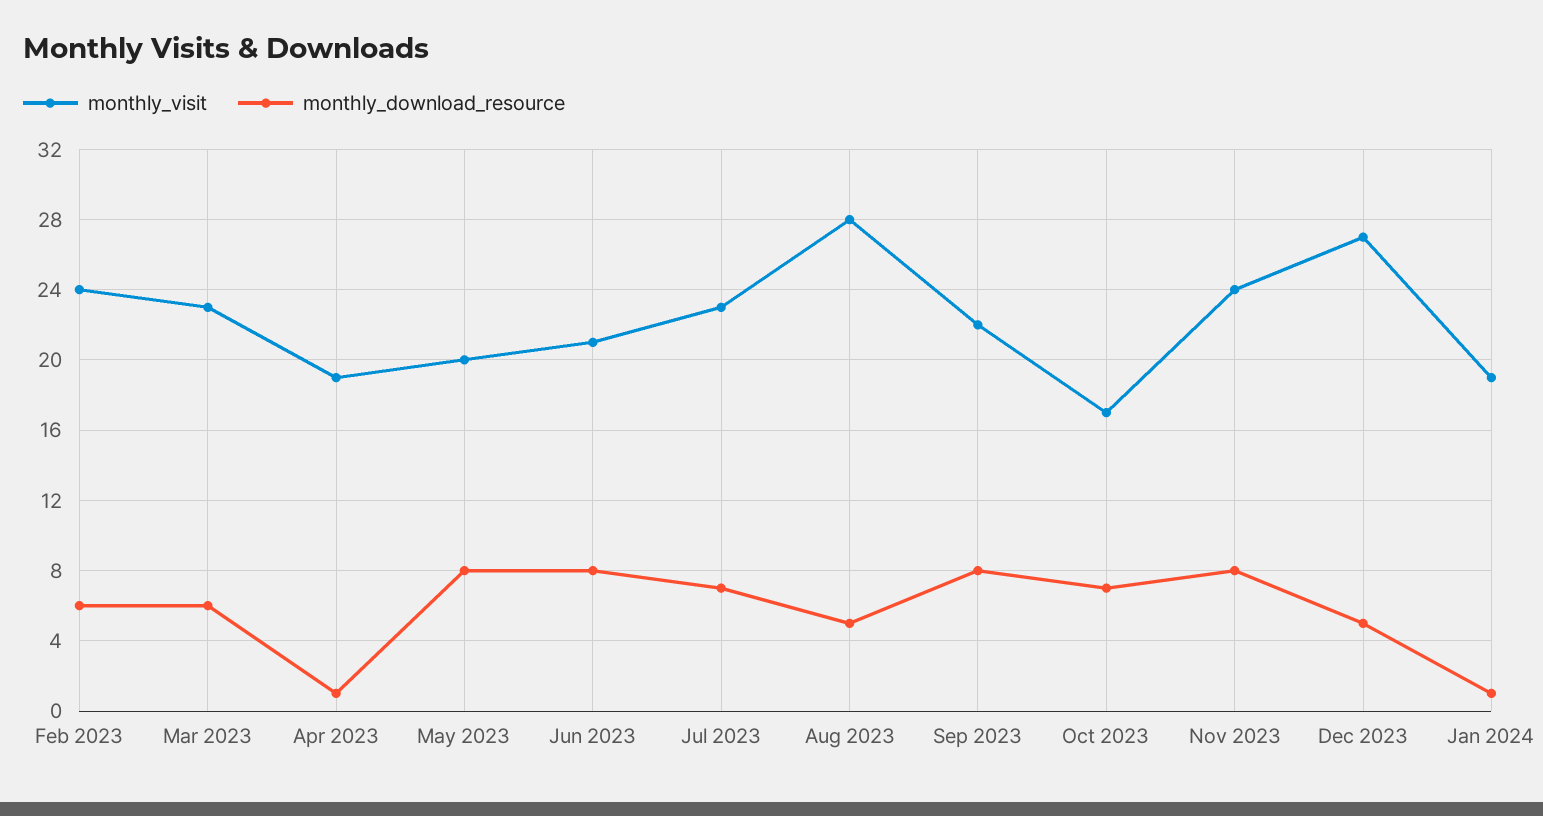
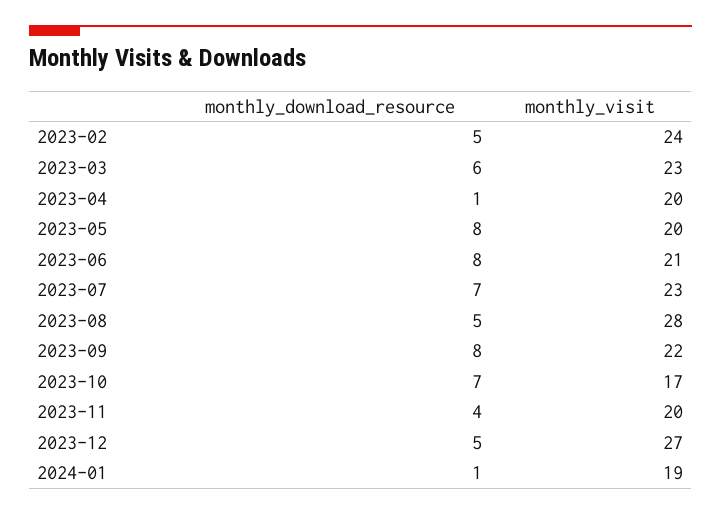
  {
    "monthly_visit": {
      "Feb 2023": 24,
      "Mar 2023": 23,
-     "Apr 2023": 19,
+     "Apr 2023": 20,
      "May 2023": 20,
      "Jun 2023": 21,
      "Jul 2023": 23,
      "Aug 2023": 28,
      "Sep 2023": 22,
      "Oct 2023": 17,
-     "Nov 2023": 24,
+     "Nov 2023": 20,
      "Dec 2023": 27,
      "Jan 2024": 19
    },
    "monthly_download_resource": {
-     "Feb 2023": 6,
+     "Feb 2023": 5,
      "Mar 2023": 6,
      "Apr 2023": 1,
      "May 2023": 8,
      "Jun 2023": 8,
      "Jul 2023": 7,
      "Aug 2023": 5,
      "Sep 2023": 8,
      "Oct 2023": 7,
-     "Nov 2023": 8,
+     "Nov 2023": 4,
      "Dec 2023": 5,
      "Jan 2024": 1
    }
  }

